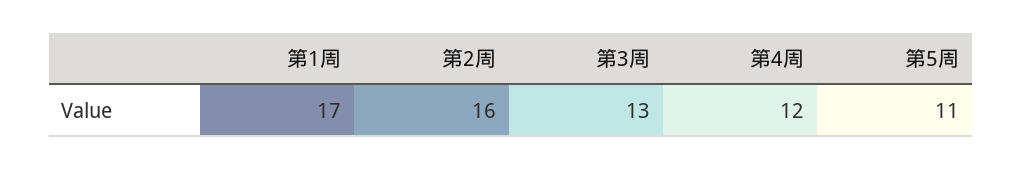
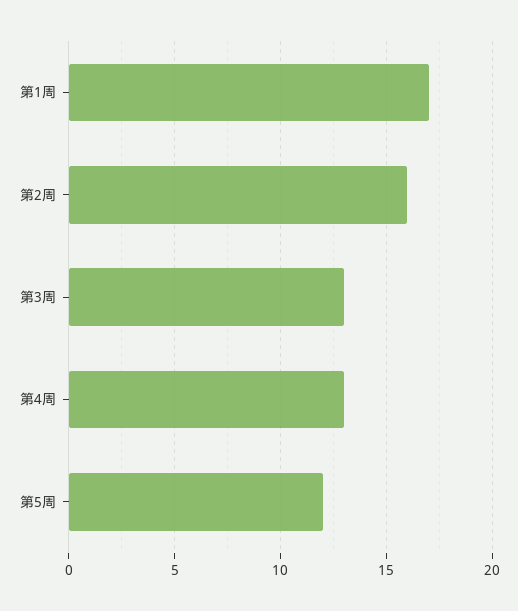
  {
    "第1周": 17,
    "第2周": 16,
    "第3周": 13,
-   "第4周": 12,
+   "第4周": 13,
-   "第5周": 11
+   "第5周": 12
  }

